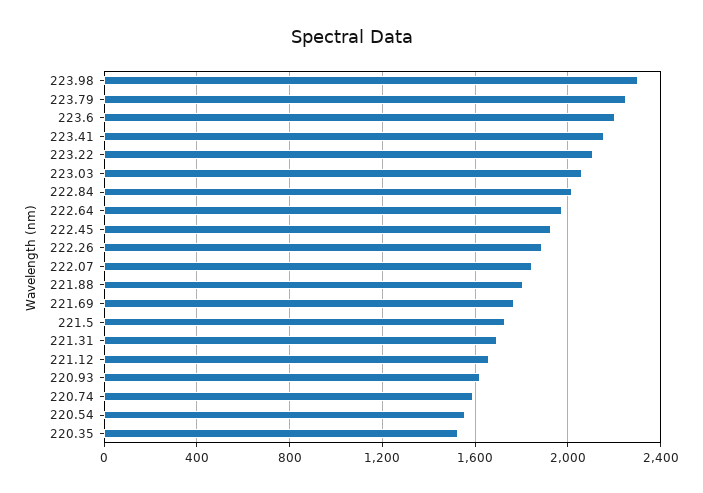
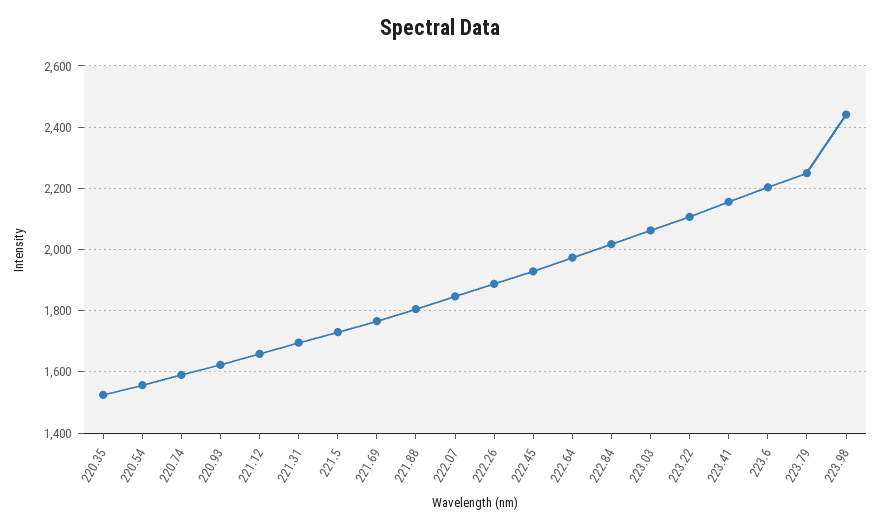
  {
-   "223.98": 2300,
+   "223.98": 2440,
    "223.79": 2260,
    "223.6": 2200,
    "223.41": 2160,
    "223.22": 2100,
    "223.03": 2060,
    "222.84": 2020,
    "222.64": 1980,
    "222.45": 1920,
    "222.26": 1880,
    "222.07": 1840,
    "221.88": 1800,
    "221.69": 1760,
    "221.5": 1740,
    "221.31": 1700,
    "221.12": 1660,
    "220.93": 1620,
    "220.74": 1600,
    "220.54": 1560,
    "220.35": 1520
  }

